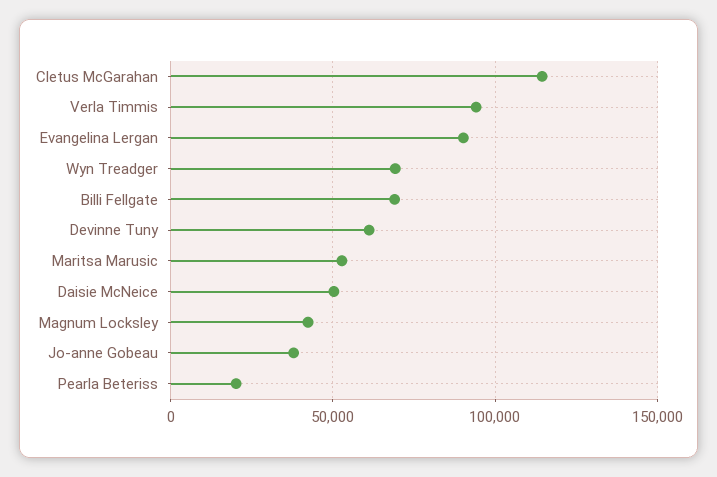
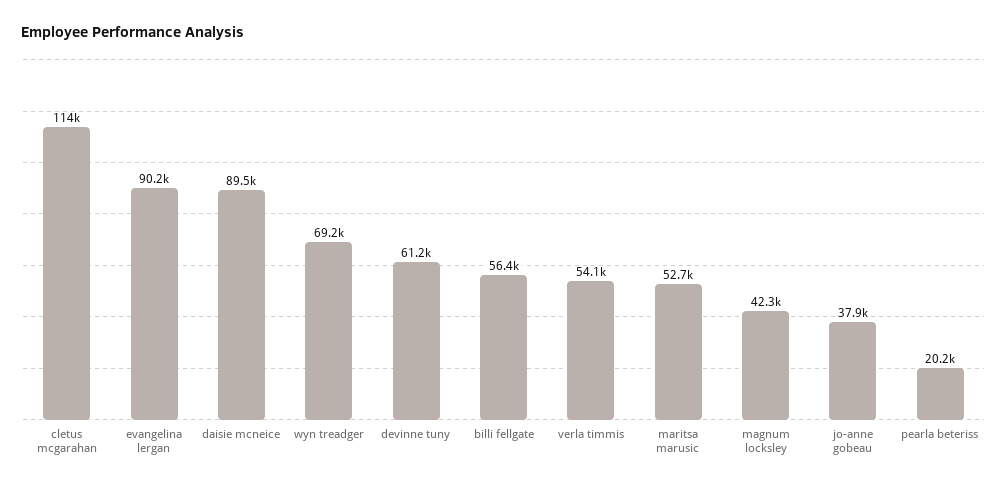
  {
    "Cletus McGarahan": 114000,
-   "Verla Timmis": 95000,
+   "Verla Timmis": 54100,
    "Evangelina Lergan": 90200,
    "Wyn Treadger": 69200,
-   "Billi Fellgate": 70000,
+   "Billi Fellgate": 56400,
    "Devinne Tuny": 61200,
    "Maritsa Marusic": 52700,
-   "Daisie McNeice": 50000,
+   "Daisie McNeice": 89500,
    "Magnum Locksley": 42300,
    "Jo-anne Gobeau": 37900,
    "Pearla Beteriss": 20200
  }

